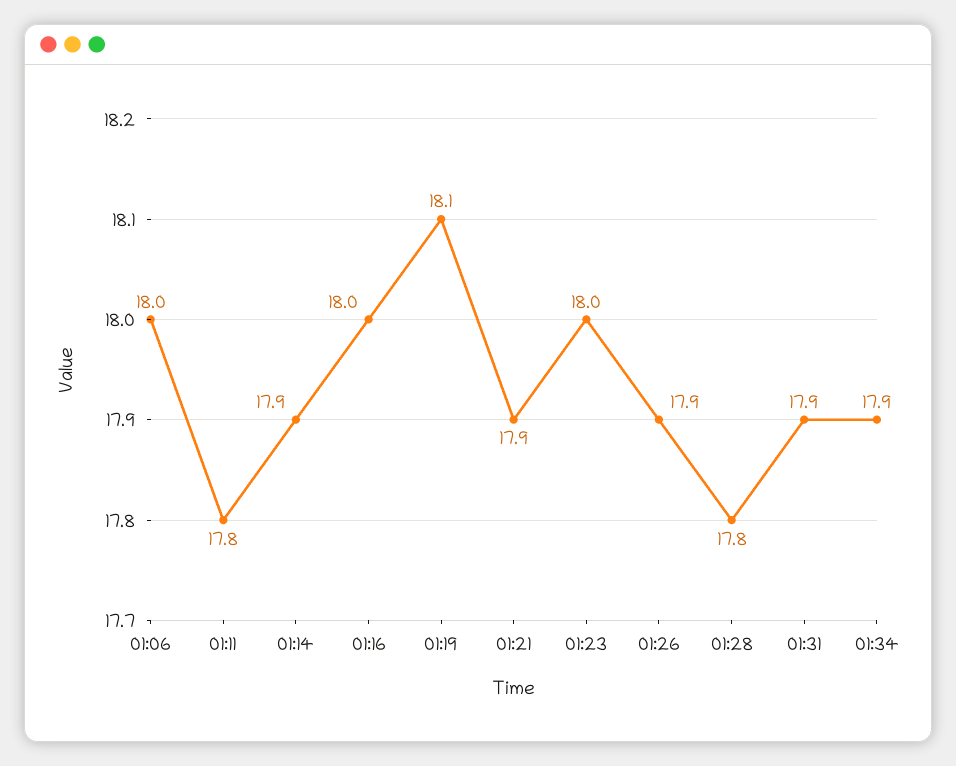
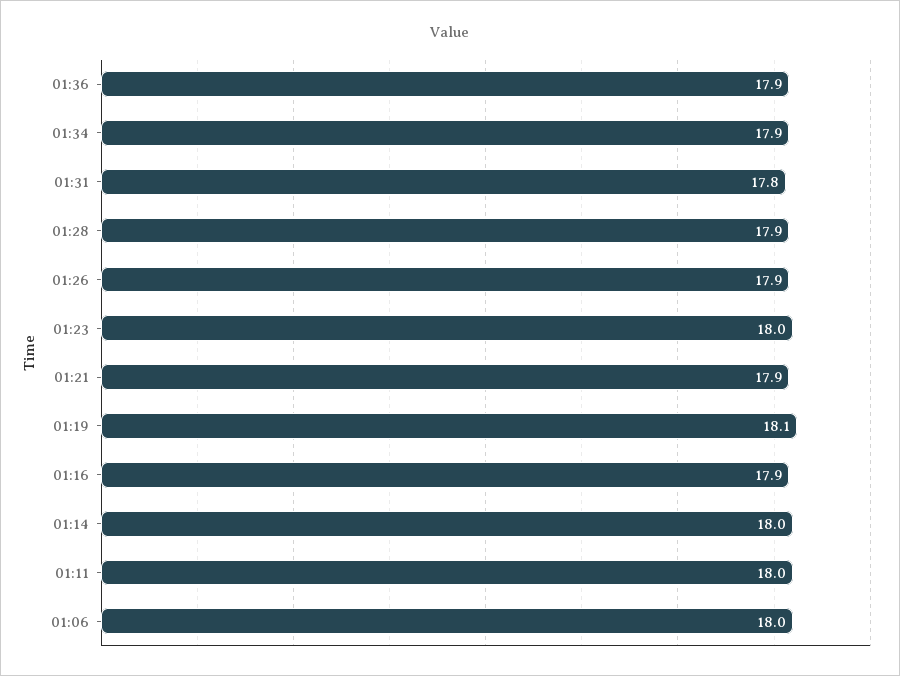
  {
    "01:06": 18,
-   "01:11": 17.8,
+   "01:11": 18,
-   "01:14": 17.9,
+   "01:14": 18,
-   "01:16": 18,
+   "01:16": 17.9,
    "01:19": 18.1,
    "01:21": 17.9,
    "01:23": 18,
    "01:26": 17.9,
-   "01:28": 17.8,
+   "01:28": 17.9,
-   "01:31": 17.9,
+   "01:31": 17.8,
-   "01:34": 17.9
+   "01:34": 17.9,
+   "01:36": 17.9
  }

